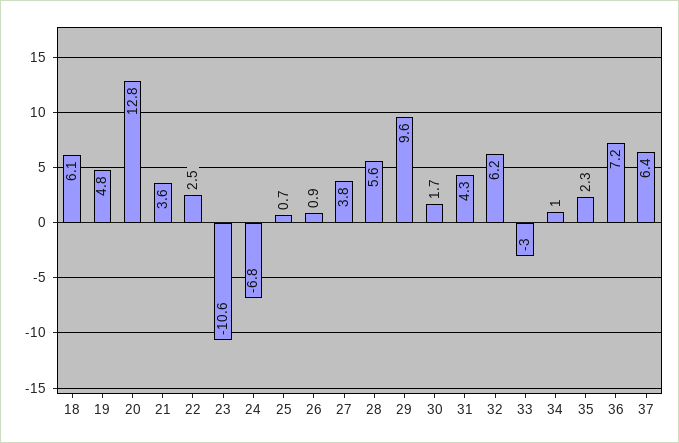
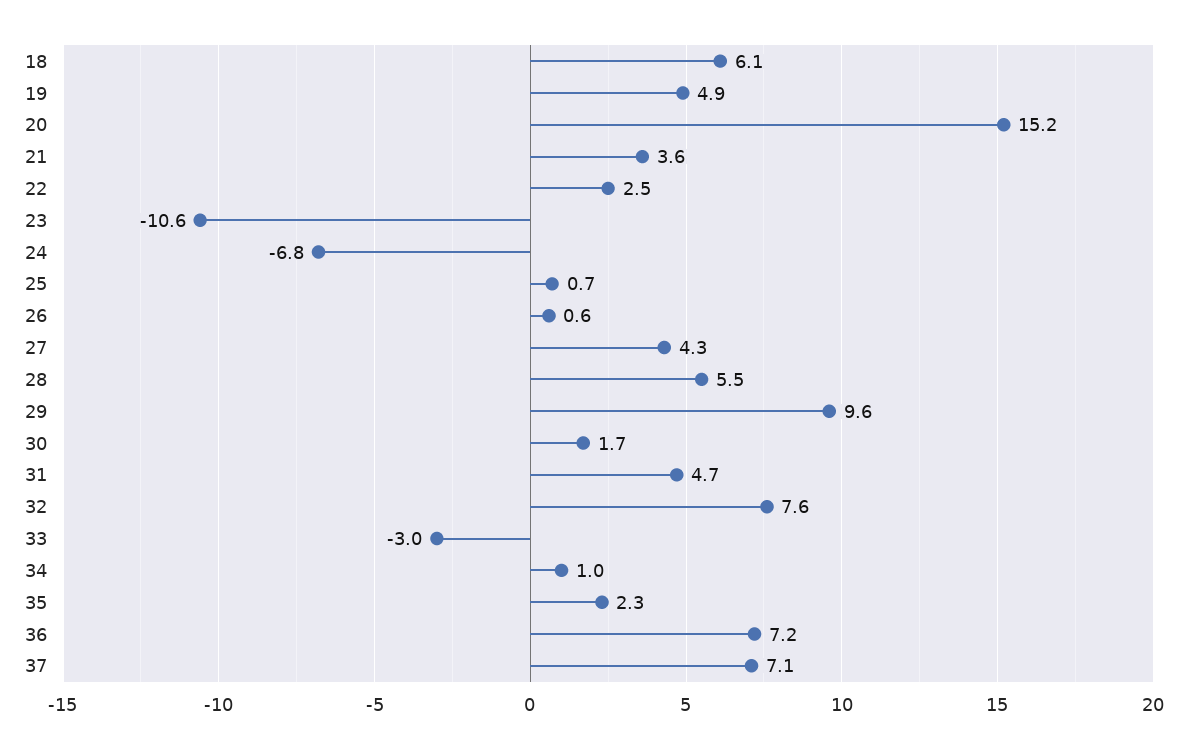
  {
    "18": 6.1,
-   "19": 4.8,
+   "19": 4.9,
-   "20": 12.8,
+   "20": 15.2,
    "21": 3.6,
    "22": 2.5,
    "23": -10.6,
    "24": -6.8,
    "25": 0.7,
-   "26": 0.9,
+   "26": 0.6,
-   "27": 3.8,
+   "27": 4.3,
-   "28": 5.6,
+   "28": 5.5,
    "29": 9.6,
    "30": 1.7,
-   "31": 4.3,
+   "31": 4.7,
-   "32": 6.2,
+   "32": 7.6,
    "33": -3,
    "34": 1,
    "35": 2.3,
    "36": 7.2,
-   "37": 6.4
+   "37": 7.1
  }

